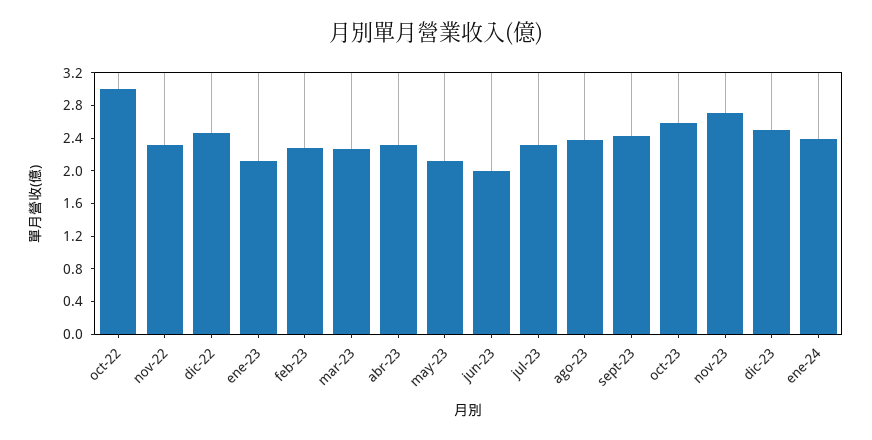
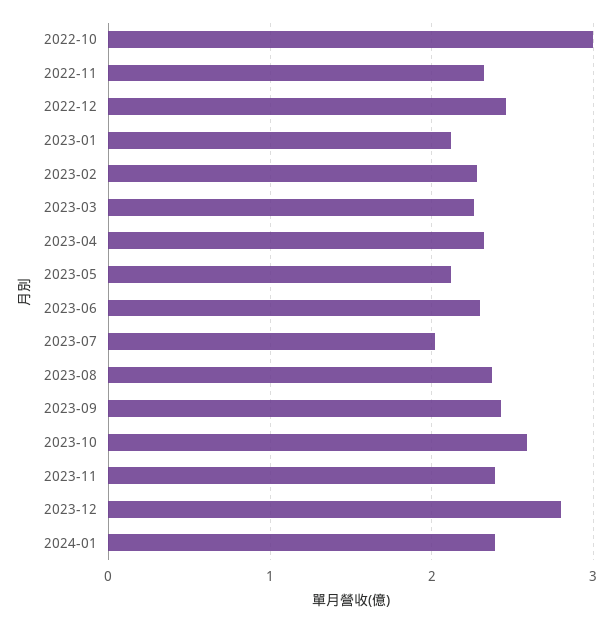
  {
    "oct-22": 3,
    "nov-22": 2.3,
    "dic-22": 2.5,
    "ene-23": 2.1,
    "feb-23": 2.3,
    "mar-23": 2.3,
    "abr-23": 2.3,
    "may-23": 2.1,
-   "jun-23": 2,
+   "jun-23": 2.3,
-   "jul-23": 2.3,
+   "jul-23": 2,
    "ago-23": 2.4,
    "sept-23": 2.4,
    "oct-23": 2.6,
-   "nov-23": 2.7,
+   "nov-23": 2.4,
-   "dic-23": 2.5,
+   "dic-23": 2.8,
    "ene-24": 2.4
  }

